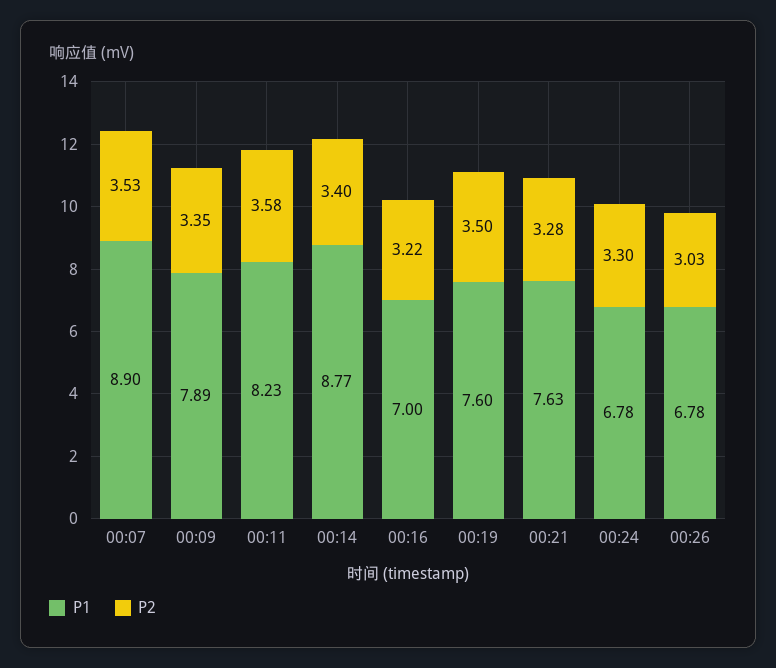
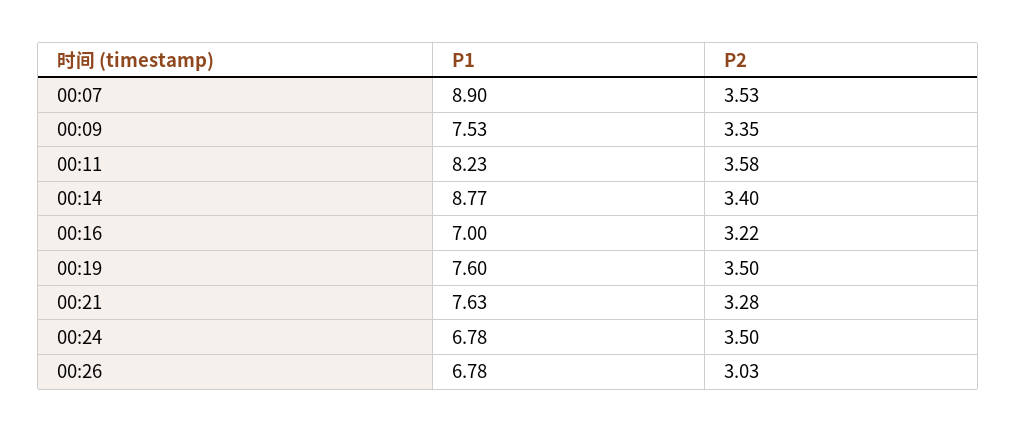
  {
    "P1": {
      "00:07": 8.9,
-     "00:09": 7.89,
+     "00:09": 7.53,
      "00:11": 8.23,
      "00:14": 8.77,
      "00:16": 7,
      "00:19": 7.6,
      "00:21": 7.63,
      "00:24": 6.78,
      "00:26": 6.78
    },
    "P2": {
      "00:07": 3.53,
      "00:09": 3.35,
      "00:11": 3.58,
      "00:14": 3.4,
      "00:16": 3.22,
      "00:19": 3.5,
      "00:21": 3.28,
-     "00:24": 3.3,
+     "00:24": 3.5,
      "00:26": 3.03
    }
  }

